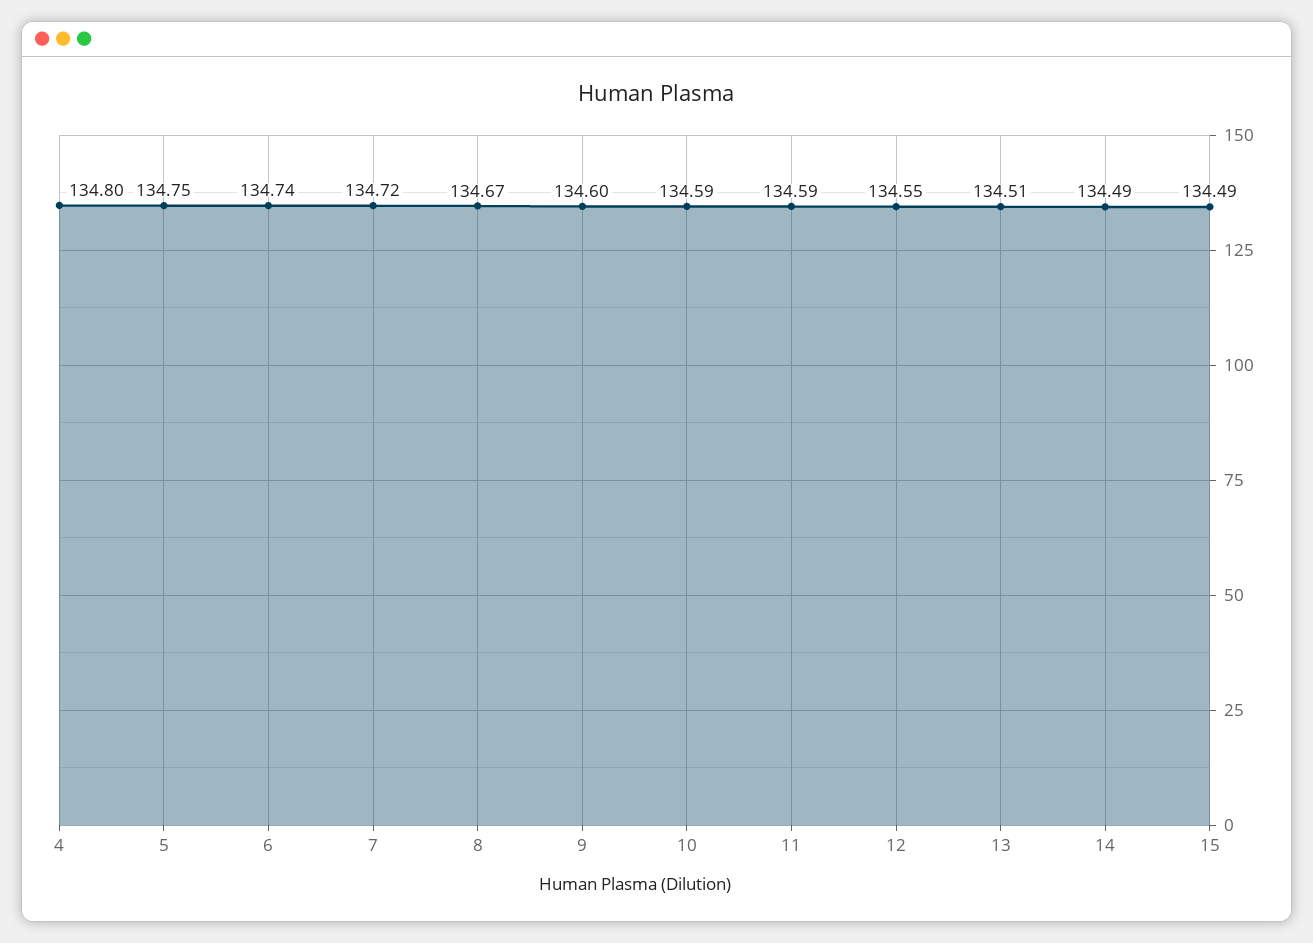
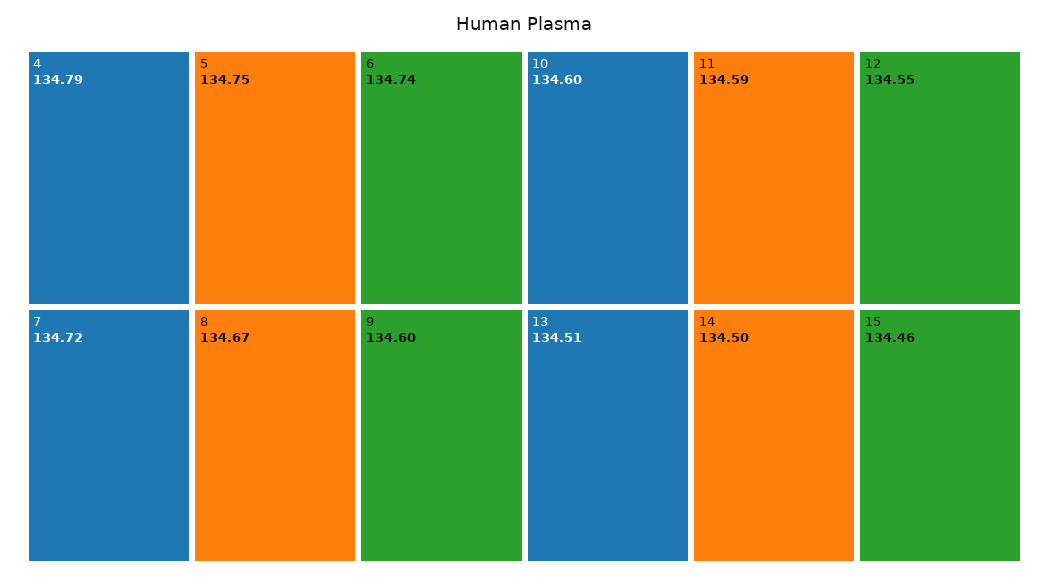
  {
-   "4": 134.8,
+   "4": 134.79,
    "5": 134.75,
    "6": 134.74,
    "7": 134.72,
    "8": 134.67,
    "9": 134.6,
-   "10": 134.59,
+   "10": 134.6,
    "11": 134.59,
    "12": 134.55,
    "13": 134.51,
-   "14": 134.49,
+   "14": 134.5,
-   "15": 134.49
+   "15": 134.46
  }

